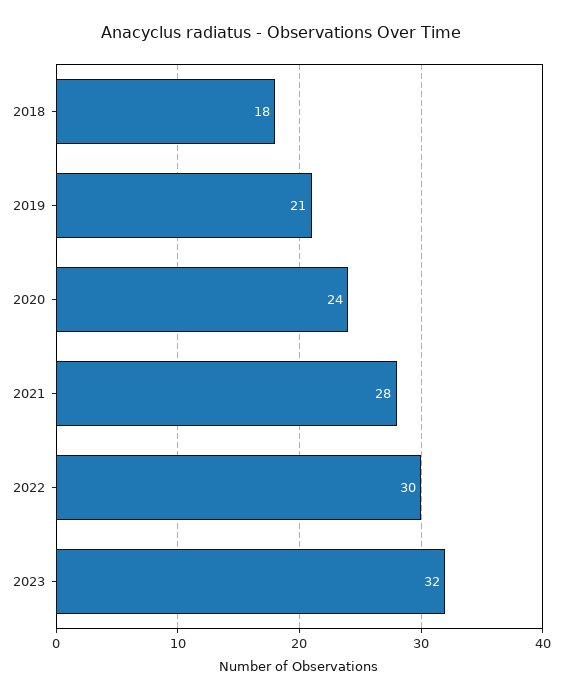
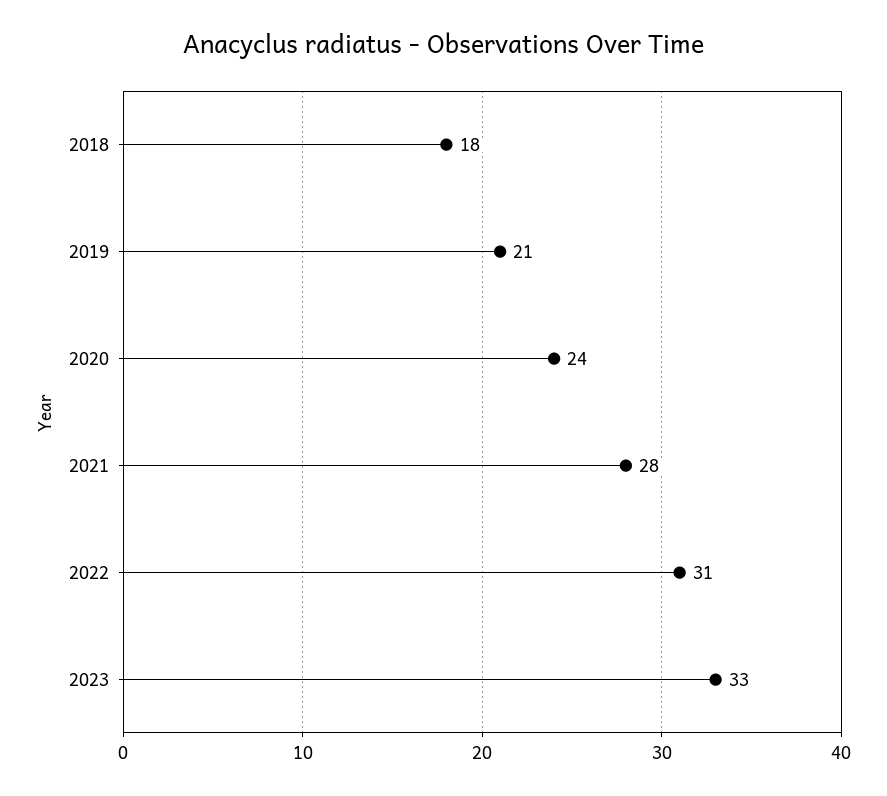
  {
    "2018": 18,
    "2019": 21,
    "2020": 24,
    "2021": 28,
-   "2022": 30,
+   "2022": 31,
-   "2023": 32
+   "2023": 33
  }

